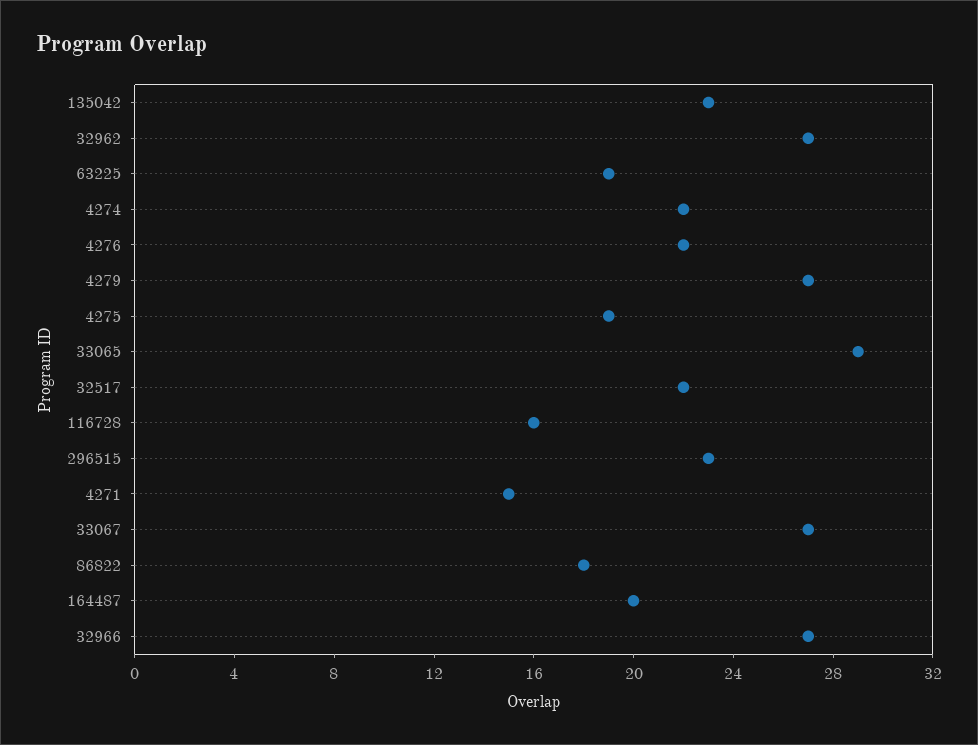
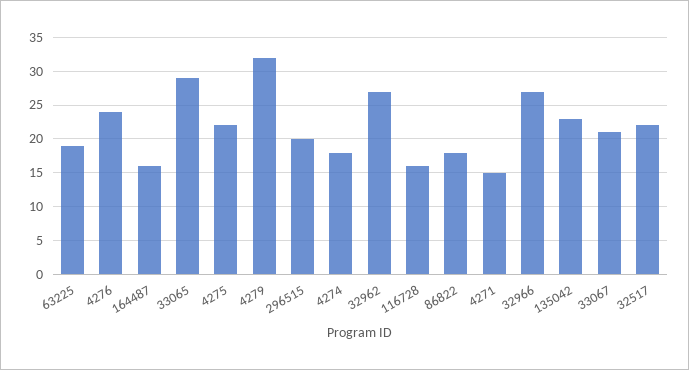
  {
    "135042": 23,
    "32962": 27,
    "63225": 19,
-   "4274": 22,
+   "4274": 18,
-   "4276": 22,
+   "4276": 24,
-   "4279": 27,
+   "4279": 32,
-   "4275": 19,
+   "4275": 22,
    "33065": 29,
    "32517": 22,
    "116728": 16,
-   "296515": 23,
+   "296515": 20,
    "4271": 15,
-   "33067": 27,
+   "33067": 21,
    "86822": 18,
-   "164487": 20,
+   "164487": 16,
    "32966": 27
  }

